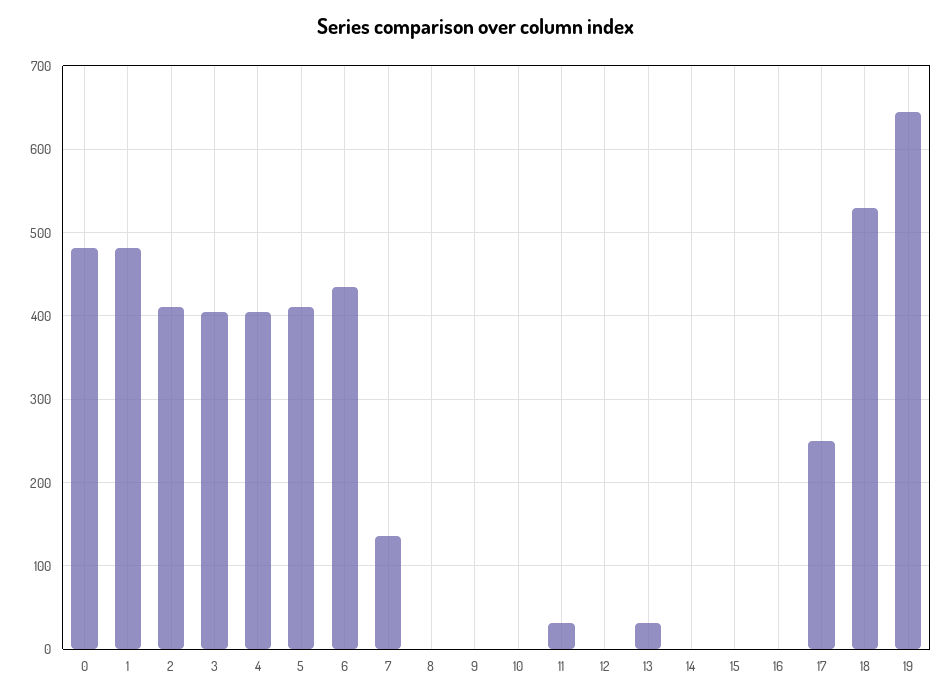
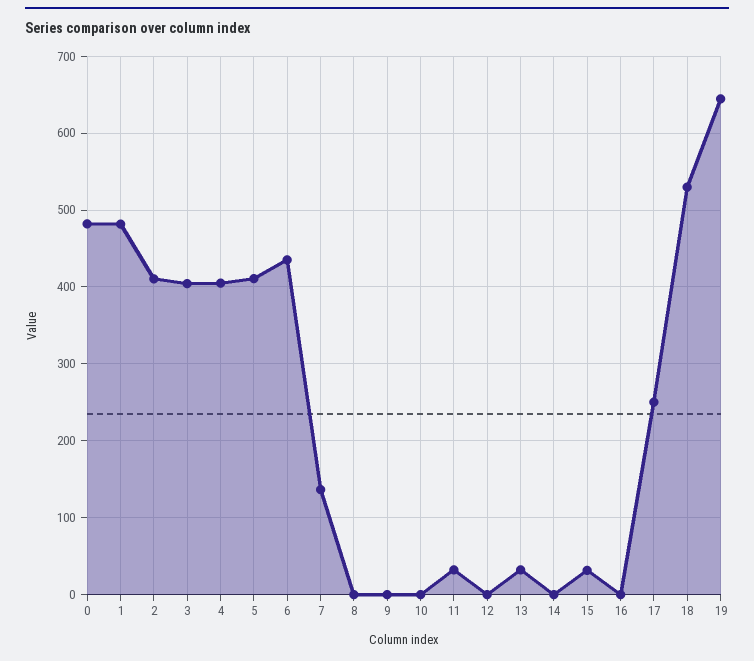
  {
    "0": 480,
    "1": 480,
    "2": 410,
    "3": 400,
    "4": 400,
    "5": 410,
    "6": 440,
    "7": 140,
    "8": 0,
    "9": 0,
    "10": 0,
    "11": 30,
    "12": 0,
    "13": 30,
    "14": 0,
-   "15": 0,
+   "15": 30,
    "16": 0,
    "17": 250,
    "18": 530,
    "19": 640
  }

